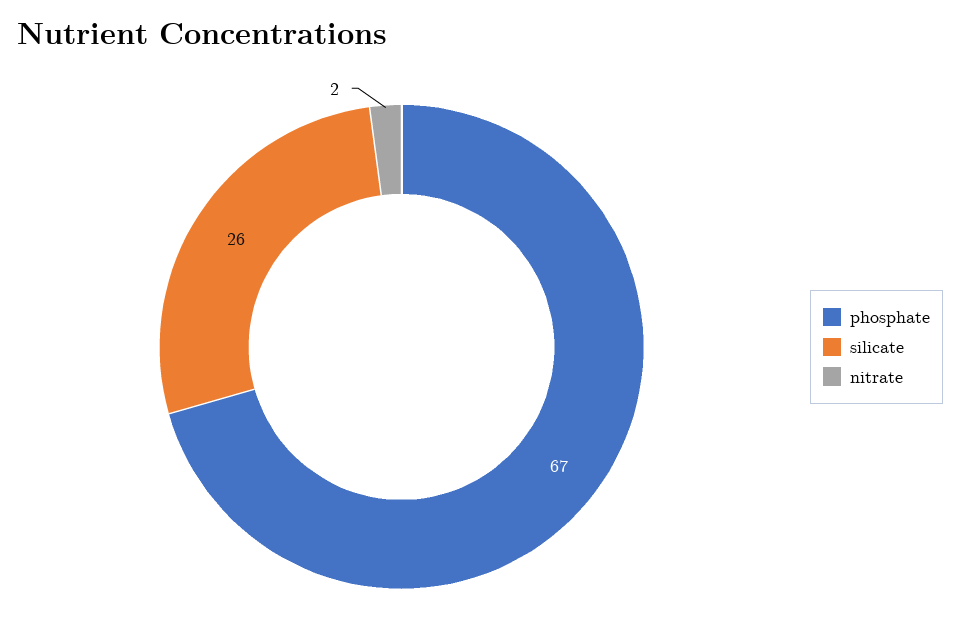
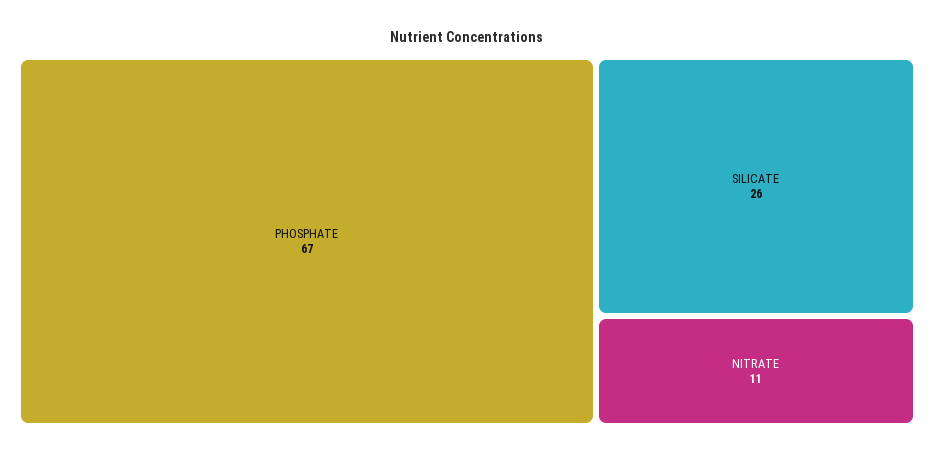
  {
    "phosphate": 67,
    "silicate": 26,
-   "nitrate": 2
+   "nitrate": 11
  }

